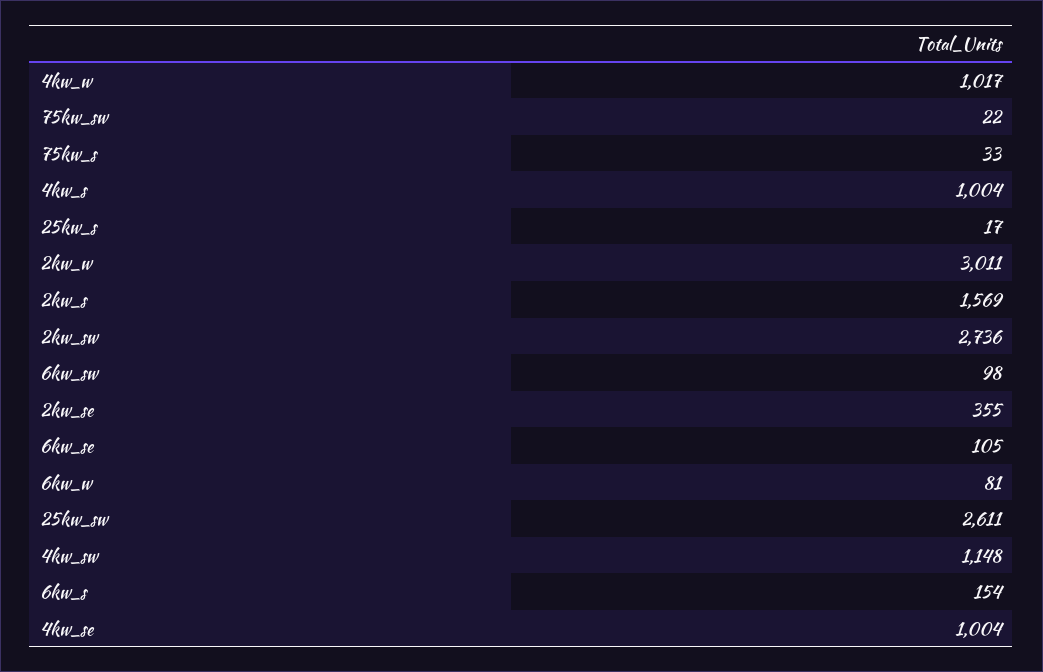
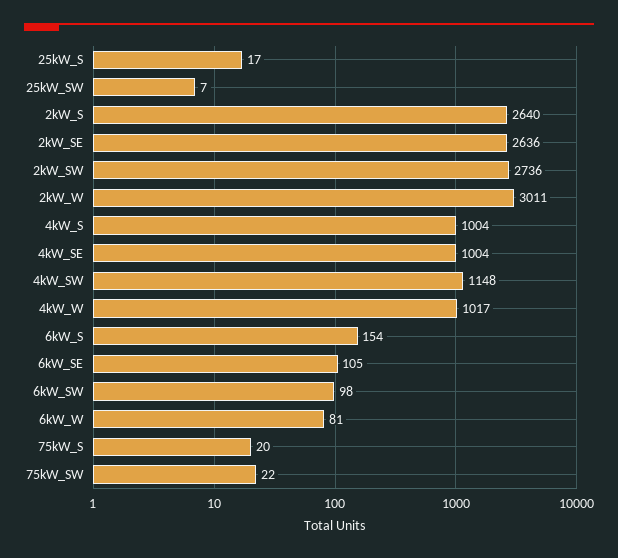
  {
    "4kw_w": 1017,
    "75kw_sw": 22,
-   "75kw_s": 33,
+   "75kw_s": 20,
    "4kw_s": 1004,
    "25kw_s": 17,
    "2kw_w": 3011,
-   "2kw_s": 1569,
+   "2kw_s": 2640,
    "2kw_sw": 2736,
    "6kw_sw": 98,
-   "2kw_se": 355,
+   "2kw_se": 2636,
    "6kw_se": 105,
    "6kw_w": 81,
-   "25kw_sw": 2611,
+   "25kw_sw": 7,
    "4kw_sw": 1148,
    "6kw_s": 154,
    "4kw_se": 1004
  }

